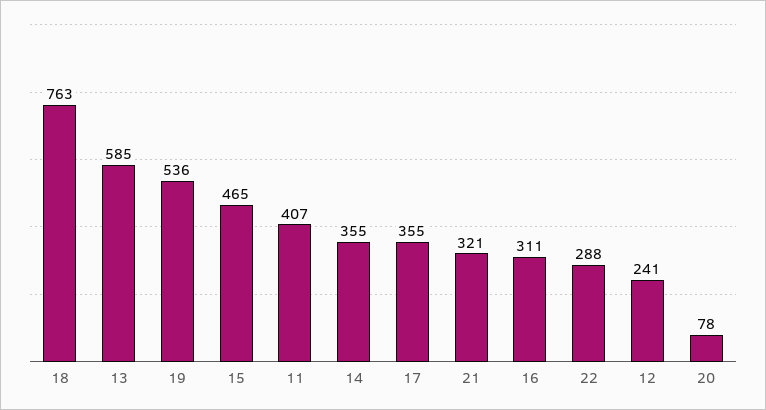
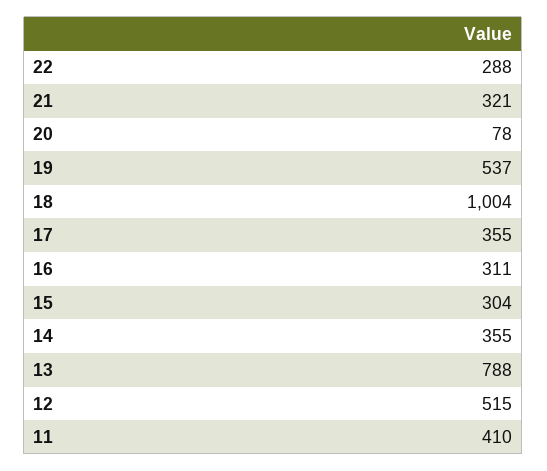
  {
-   "18": 763,
+   "18": 1004,
-   "13": 585,
+   "13": 788,
-   "19": 536,
+   "19": 537,
-   "15": 465,
+   "15": 304,
-   "11": 407,
+   "11": 410,
    "14": 355,
    "17": 355,
    "21": 321,
    "16": 311,
    "22": 288,
-   "12": 241,
+   "12": 515,
    "20": 78
  }

